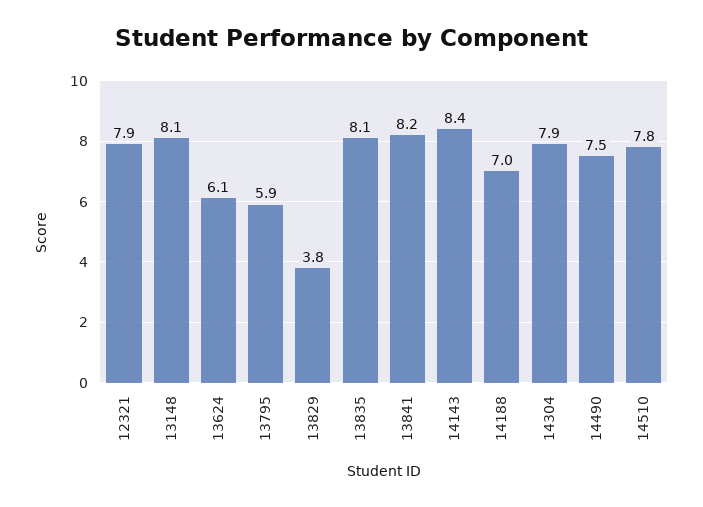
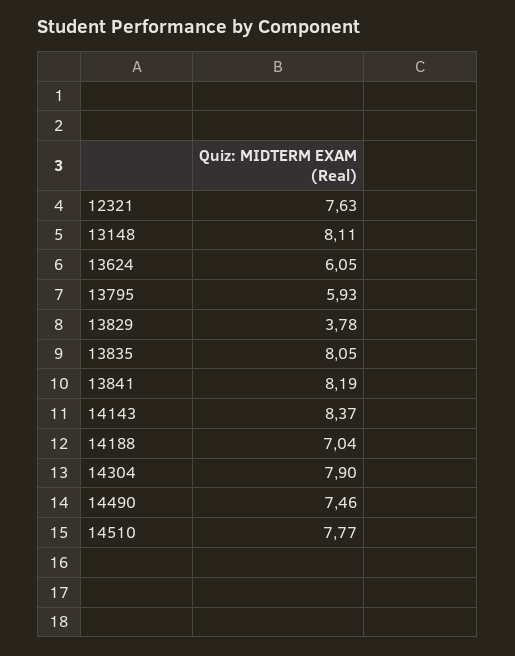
  {
-   "12321": 7.9,
+   "12321": 7.63,
    "13148": 8.11,
    "13624": 6.05,
    "13795": 5.93,
    "13829": 3.78,
    "13835": 8.05,
    "13841": 8.19,
    "14143": 8.37,
    "14188": 7.04,
    "14304": 7.9,
    "14490": 7.46,
    "14510": 7.77
  }

